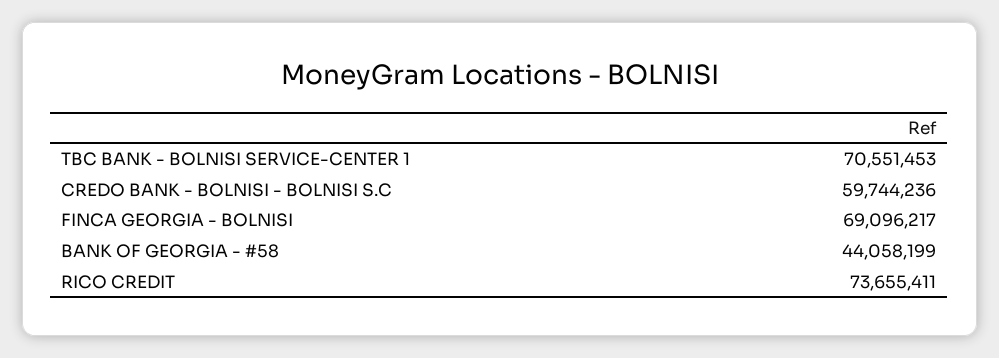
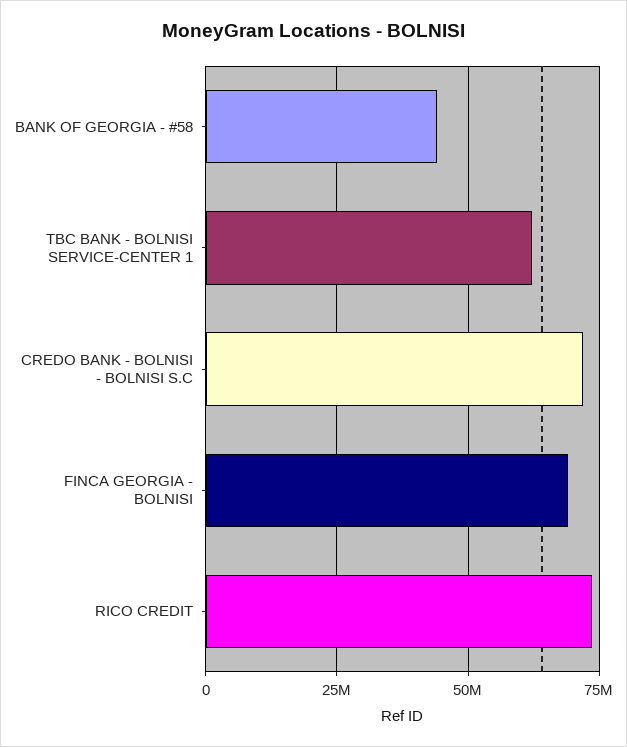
  {
-   "TBC BANK - BOLNISI SERVICE-CENTER 1": 70551453,
+   "TBC BANK - BOLNISI SERVICE-CENTER 1": 62500000,
-   "CREDO BANK - BOLNISI - BOLNISI S.C": 59744236,
+   "CREDO BANK - BOLNISI - BOLNISI S.C": 72500000,
    "FINCA GEORGIA - BOLNISI": 69096217,
    "BANK OF GEORGIA - #58": 44058199,
    "RICO CREDIT": 73655411
  }

